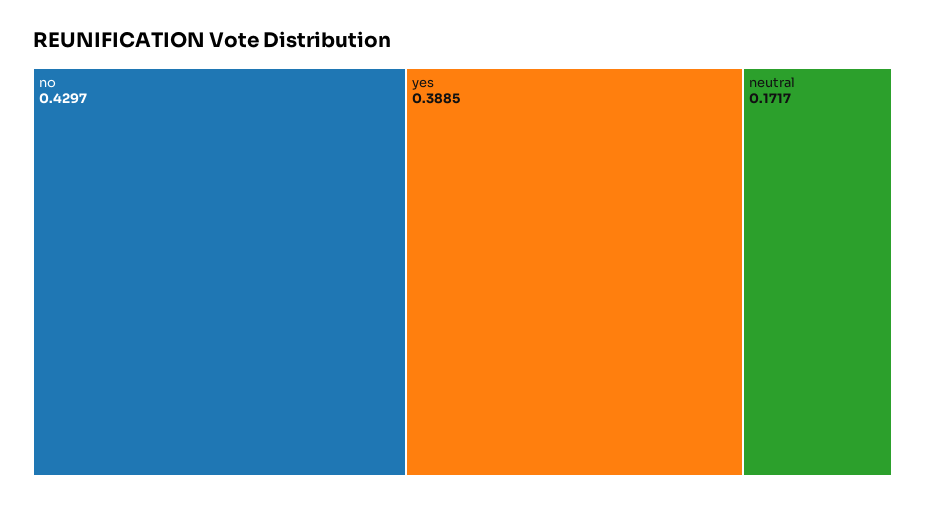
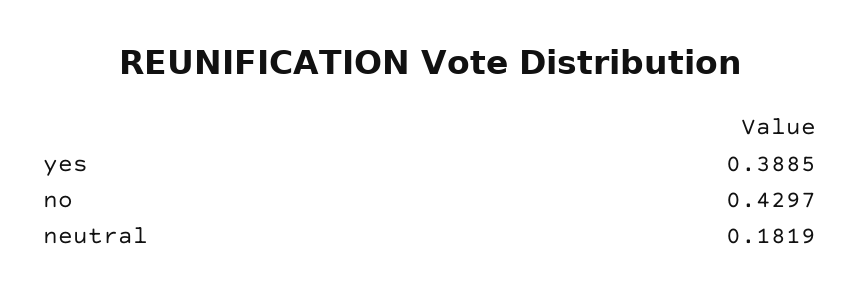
  {
    "no": 0.4297,
    "yes": 0.3885,
-   "neutral": 0.1717
+   "neutral": 0.1819
  }

